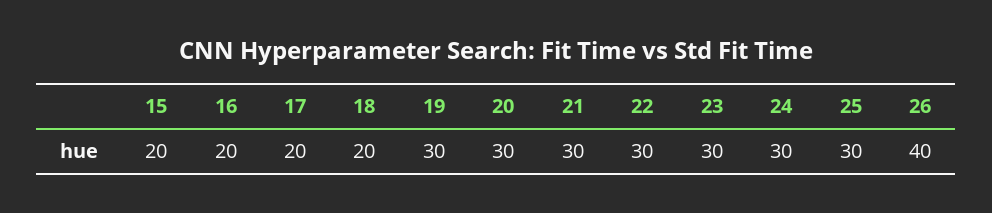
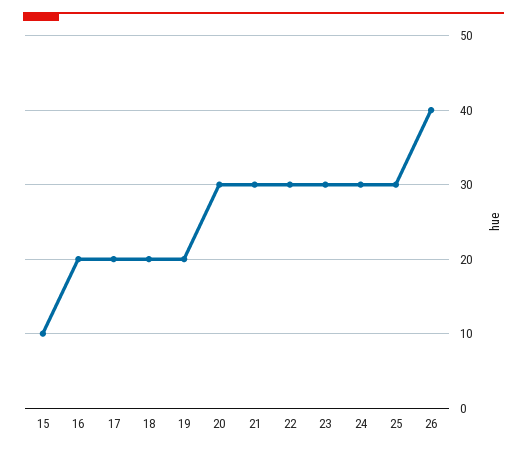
  {
-   "15": 20,
+   "15": 10,
    "16": 20,
    "17": 20,
    "18": 20,
-   "19": 30,
+   "19": 20,
    "20": 30,
    "21": 30,
    "22": 30,
    "23": 30,
    "24": 30,
    "25": 30,
    "26": 40
  }

